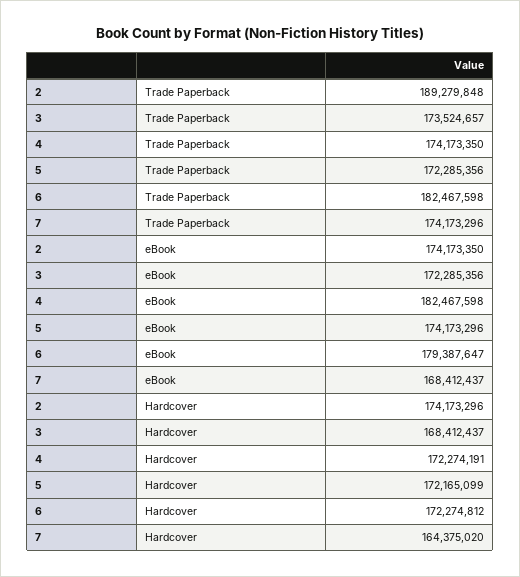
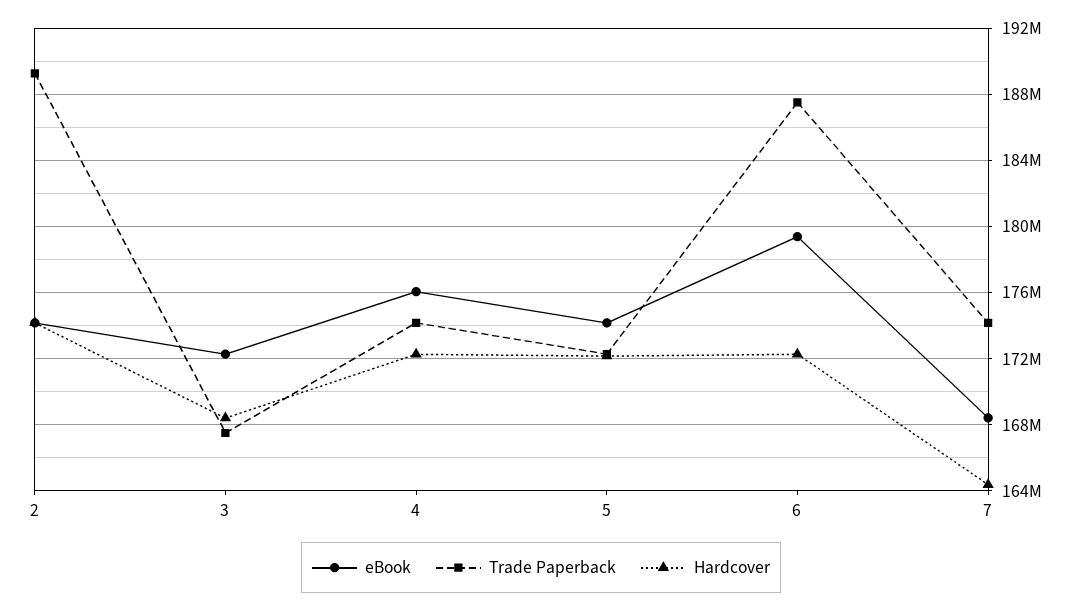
  {
    "Trade Paperback": {
      "2": 189279848,
-     "3": 173524657,
+     "3": 167500000,
      "4": 174173350,
      "5": 172285356,
-     "6": 182467598,
+     "6": 187500000,
      "7": 174173296
    },
    "eBook": {
      "2": 174173350,
      "3": 172285356,
-     "4": 182467598,
+     "4": 176000000,
      "5": 174173296,
      "6": 179387647,
      "7": 168412437
    },
    "Hardcover": {
      "2": 174173296,
      "3": 168412437,
      "4": 172274191,
      "5": 172165099,
      "6": 172274812,
      "7": 164375020
    }
  }

